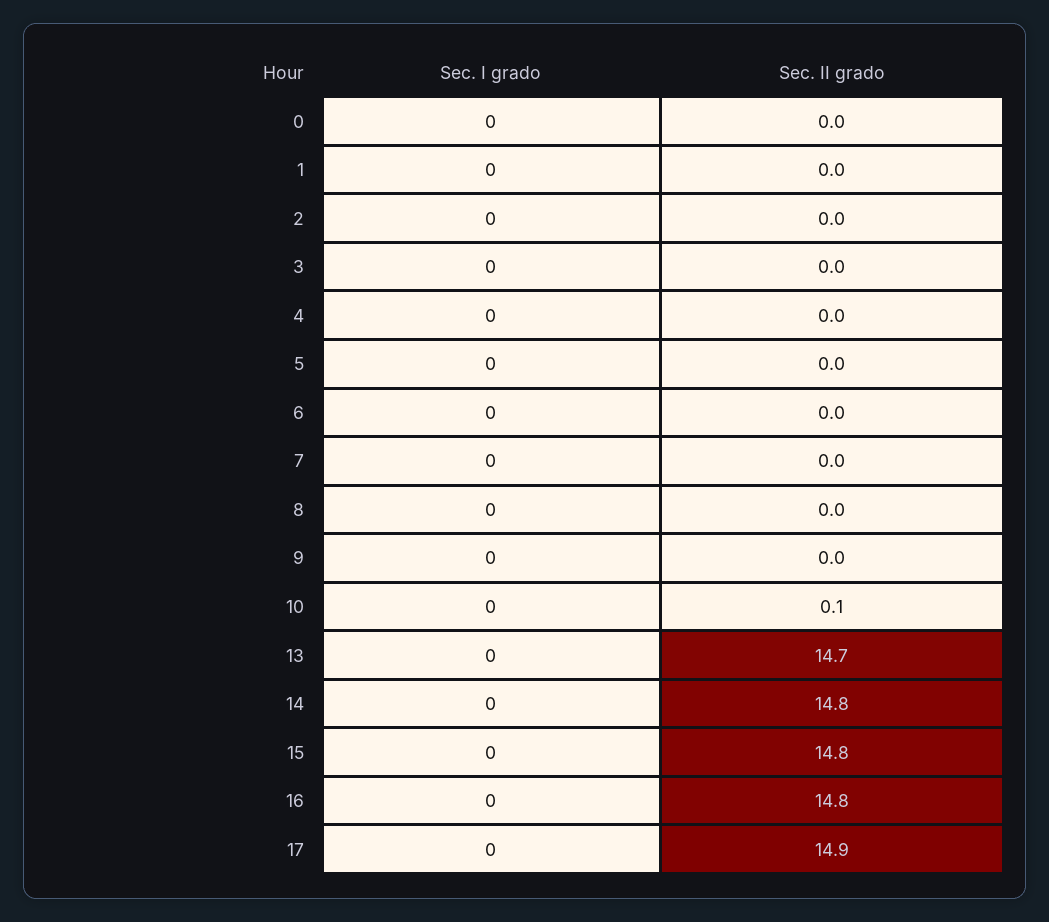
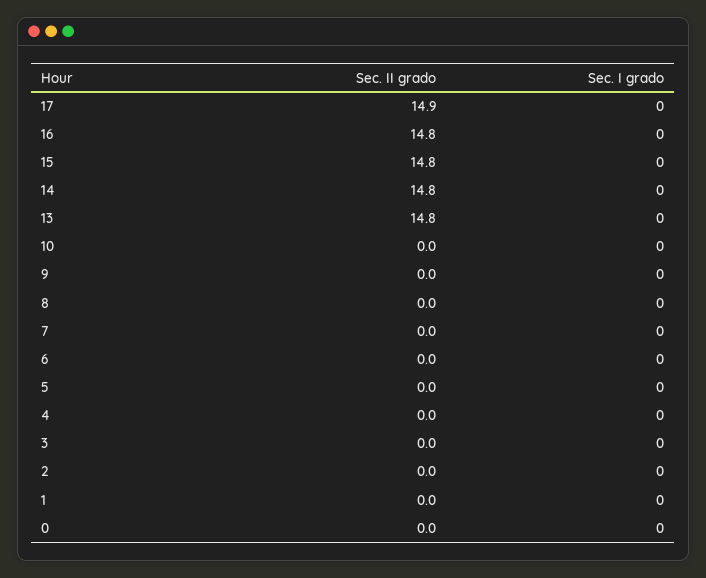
  {
    "Sec. I grado": {
      "0": 0,
      "1": 0,
      "2": 0,
      "3": 0,
      "4": 0,
      "5": 0,
      "6": 0,
      "7": 0,
      "8": 0,
      "9": 0,
      "10": 0,
      "13": 0,
      "14": 0,
      "15": 0,
      "16": 0,
      "17": 0
    },
    "Sec. II grado": {
      "0": 0,
      "1": 0,
      "2": 0,
      "3": 0,
      "4": 0,
      "5": 0,
      "6": 0,
      "7": 0,
      "8": 0,
      "9": 0,
-     "10": 0.1,
+     "10": 0,
-     "13": 14.7,
+     "13": 14.8,
      "14": 14.8,
      "15": 14.8,
      "16": 14.8,
      "17": 14.9
    }
  }

